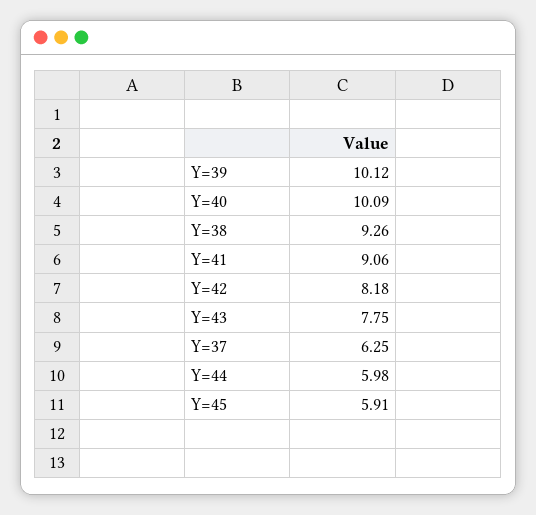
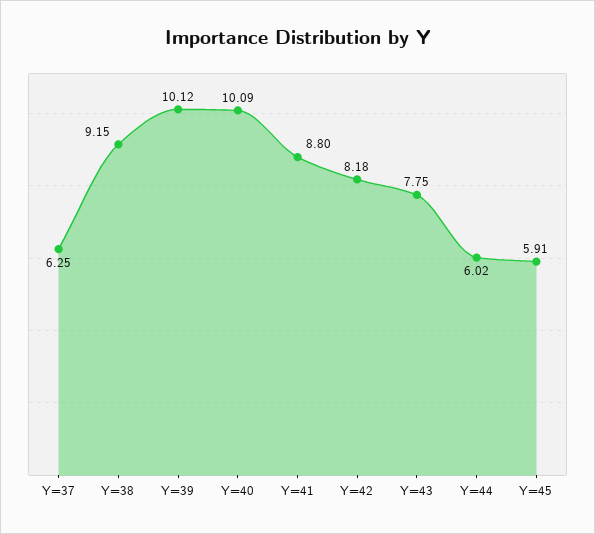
  {
    "Y=39": 10.12,
    "Y=40": 10.09,
-   "Y=38": 9.26,
+   "Y=38": 9.15,
-   "Y=41": 9.06,
+   "Y=41": 8.8,
    "Y=42": 8.18,
    "Y=43": 7.75,
    "Y=37": 6.25,
-   "Y=44": 5.98,
+   "Y=44": 6.02,
    "Y=45": 5.91
  }

